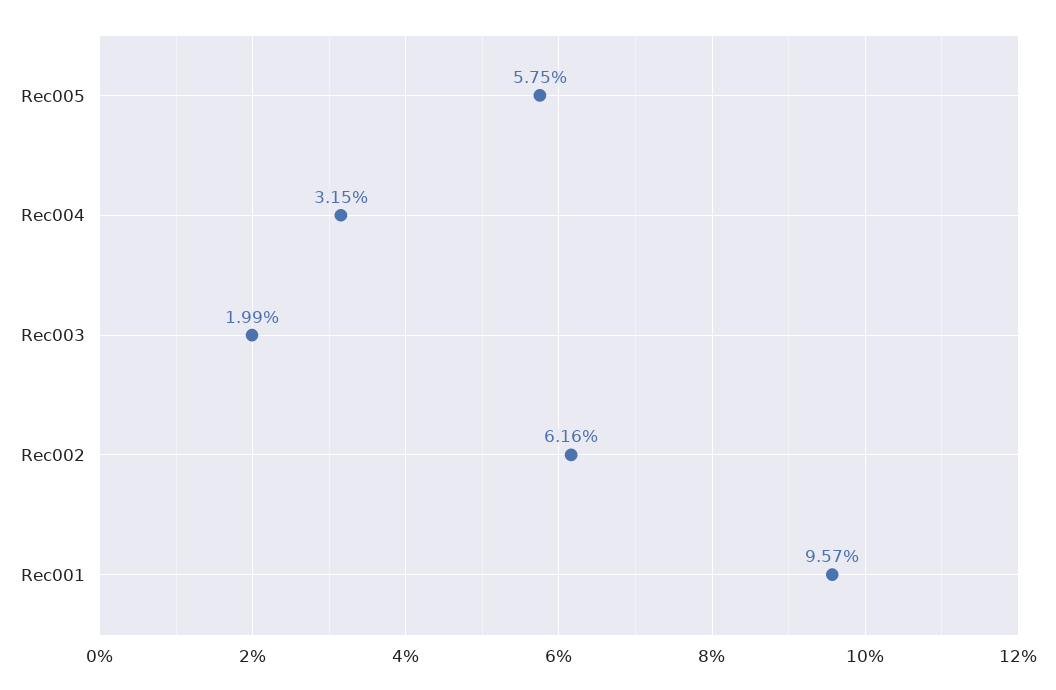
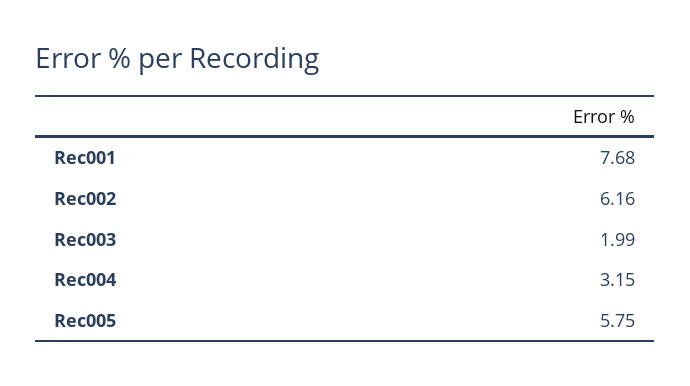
  {
    "Rec005": 5.75,
    "Rec004": 3.15,
    "Rec003": 1.99,
    "Rec002": 6.16,
-   "Rec001": 9.57
+   "Rec001": 7.68
  }

